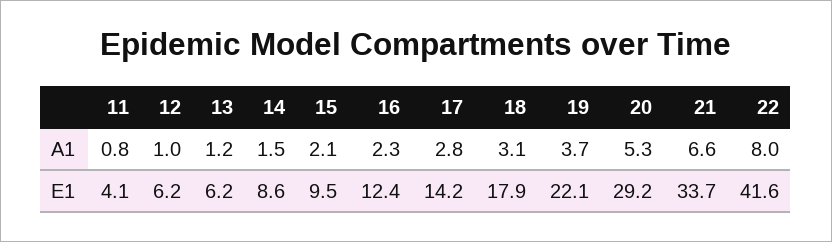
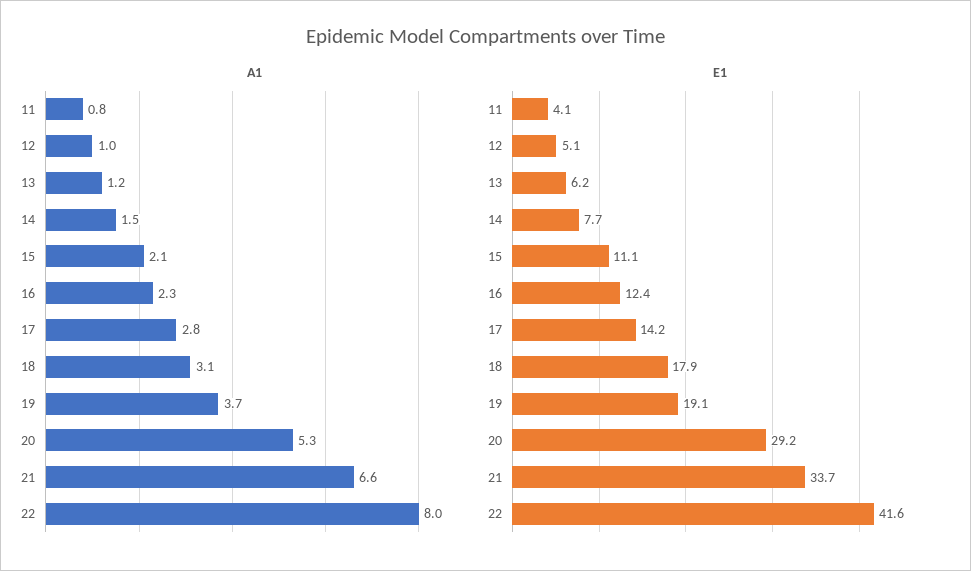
  {
    "A1": {
      "11": 0.8,
      "12": 1,
      "13": 1.2,
      "14": 1.5,
      "15": 2.1,
      "16": 2.3,
      "17": 2.8,
      "18": 3.1,
      "19": 3.7,
      "20": 5.3,
      "21": 6.6,
      "22": 8
    },
    "E1": {
      "11": 4.1,
-     "12": 6.2,
+     "12": 5.1,
      "13": 6.2,
-     "14": 8.6,
+     "14": 7.7,
-     "15": 9.5,
+     "15": 11.1,
      "16": 12.4,
      "17": 14.2,
      "18": 17.9,
-     "19": 22.1,
+     "19": 19.1,
      "20": 29.2,
      "21": 33.7,
      "22": 41.6
    }
  }

